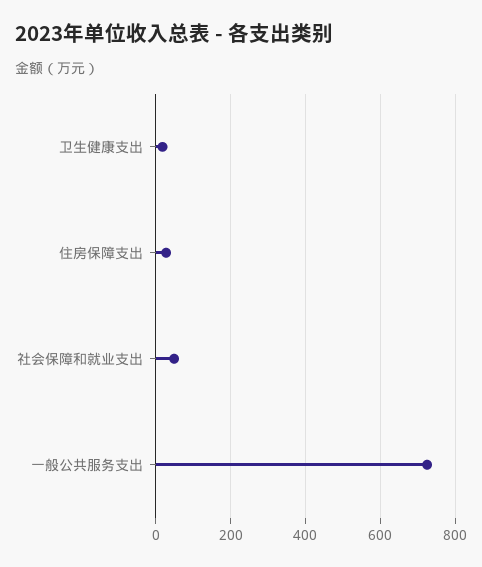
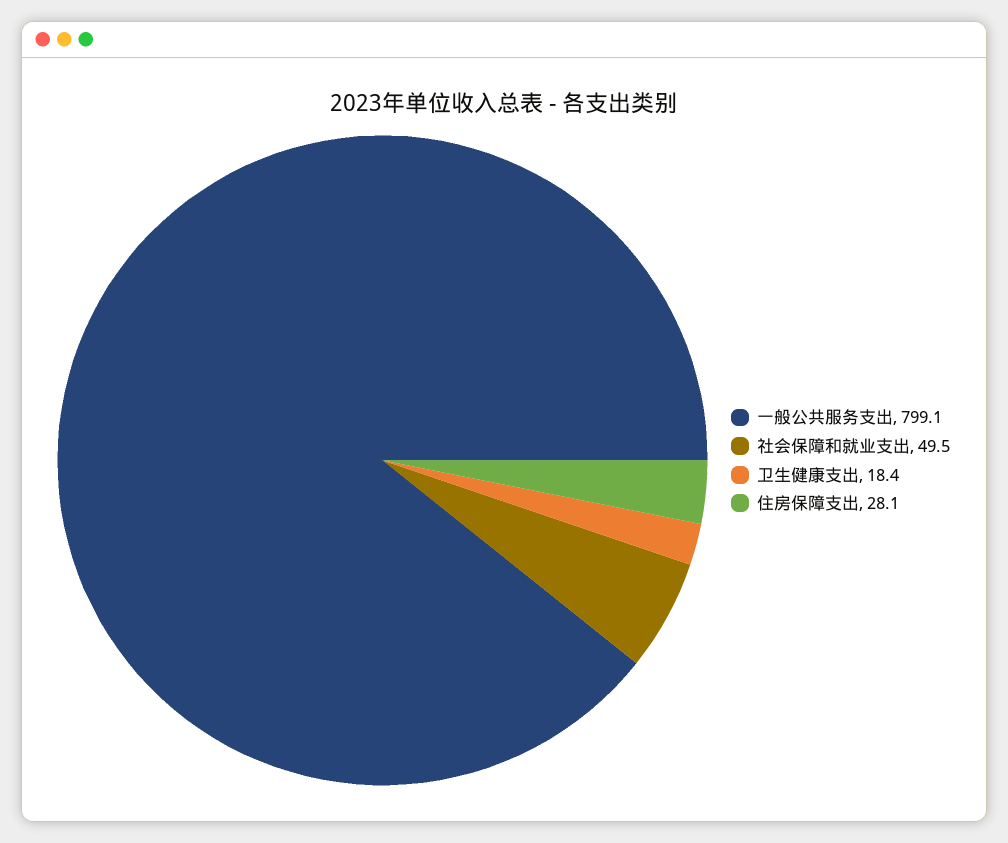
  {
    "卫生健康支出": 18.4,
    "住房保障支出": 28.1,
    "社会保障和就业支出": 49.5,
-   "一般公共服务支出": 720
+   "一般公共服务支出": 799.1
  }

